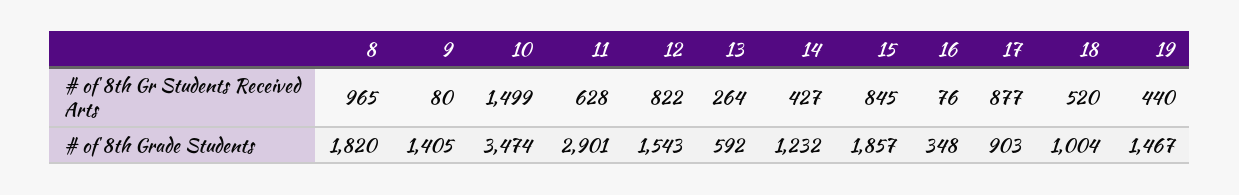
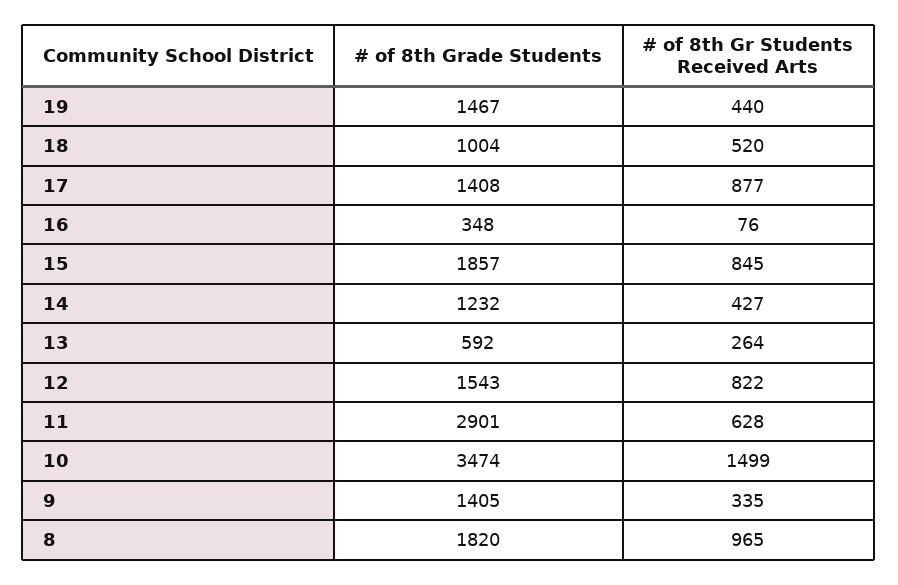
  {
    "8": {
      "# of 8th Gr Students Received Arts": 965,
      "# of 8th Grade Students": 1820
    },
    "9": {
-     "# of 8th Gr Students Received Arts": 80,
+     "# of 8th Gr Students Received Arts": 335,
      "# of 8th Grade Students": 1405
    },
    "10": {
      "# of 8th Gr Students Received Arts": 1499,
      "# of 8th Grade Students": 3474
    },
    "11": {
      "# of 8th Gr Students Received Arts": 628,
      "# of 8th Grade Students": 2901
    },
    "12": {
      "# of 8th Gr Students Received Arts": 822,
      "# of 8th Grade Students": 1543
    },
    "13": {
      "# of 8th Gr Students Received Arts": 264,
      "# of 8th Grade Students": 592
    },
    "14": {
      "# of 8th Gr Students Received Arts": 427,
      "# of 8th Grade Students": 1232
    },
    "15": {
      "# of 8th Gr Students Received Arts": 845,
      "# of 8th Grade Students": 1857
    },
    "16": {
      "# of 8th Gr Students Received Arts": 76,
      "# of 8th Grade Students": 348
    },
    "17": {
      "# of 8th Gr Students Received Arts": 877,
-     "# of 8th Grade Students": 903
+     "# of 8th Grade Students": 1408
    },
    "18": {
      "# of 8th Gr Students Received Arts": 520,
      "# of 8th Grade Students": 1004
    },
    "19": {
      "# of 8th Gr Students Received Arts": 440,
      "# of 8th Grade Students": 1467
    }
  }

